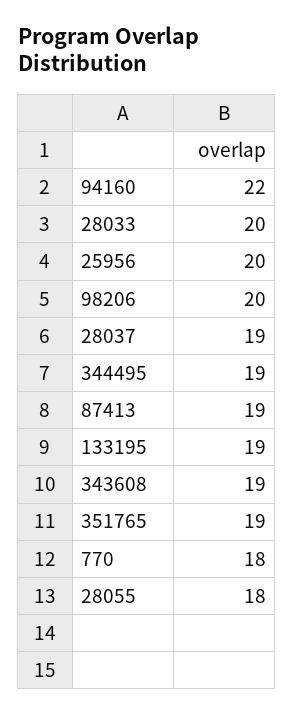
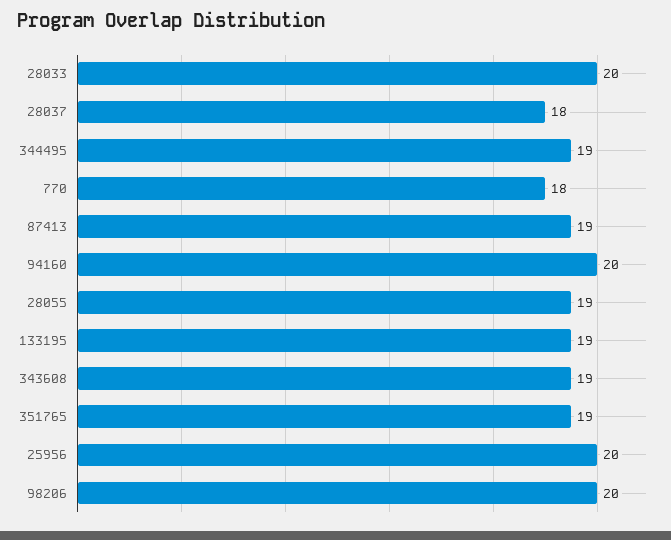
  {
-   "94160": 22,
+   "94160": 20,
    "28033": 20,
    "25956": 20,
    "98206": 20,
-   "28037": 19,
+   "28037": 18,
    "344495": 19,
    "87413": 19,
    "133195": 19,
    "343608": 19,
    "351765": 19,
    "770": 18,
-   "28055": 18
+   "28055": 19
  }

